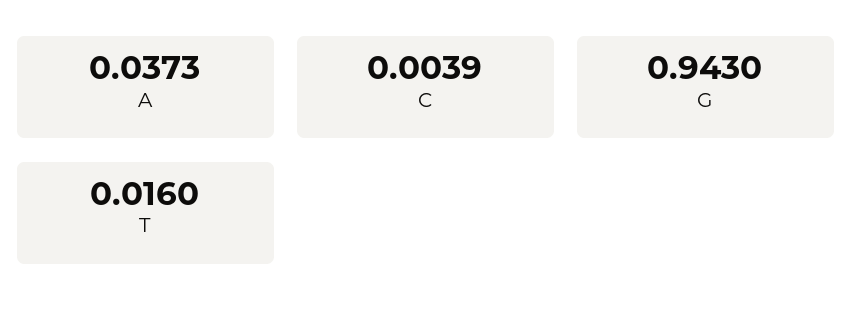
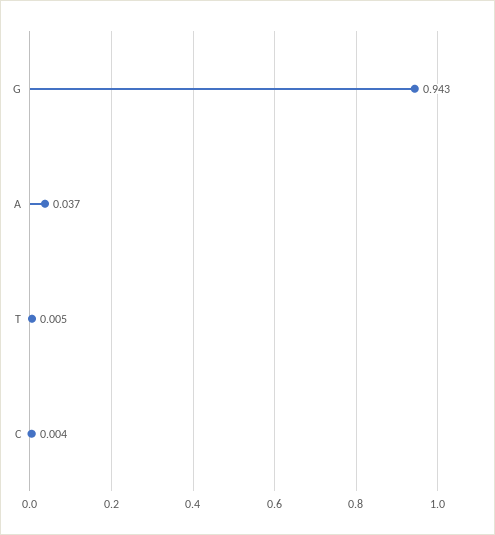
  {
    "A": 0.0373,
    "C": 0.0039,
    "G": 0.943,
-   "T": 0.016
+   "T": 0.005
  }

